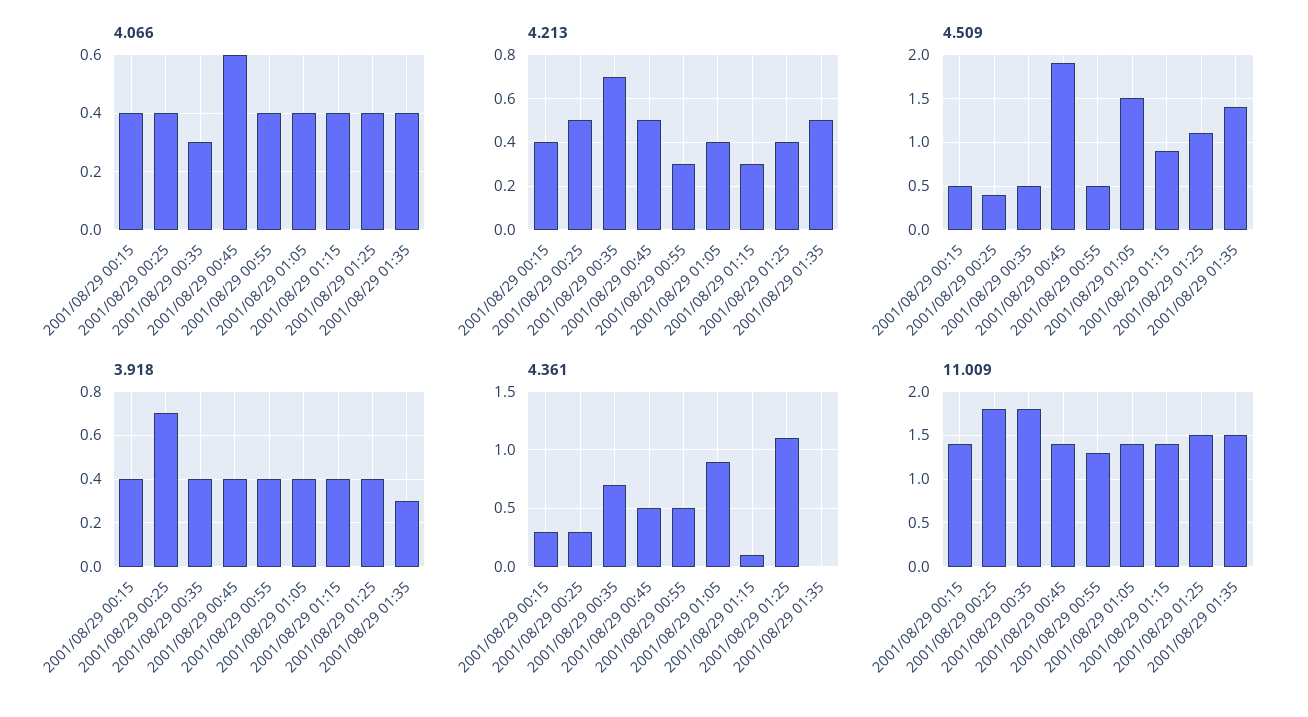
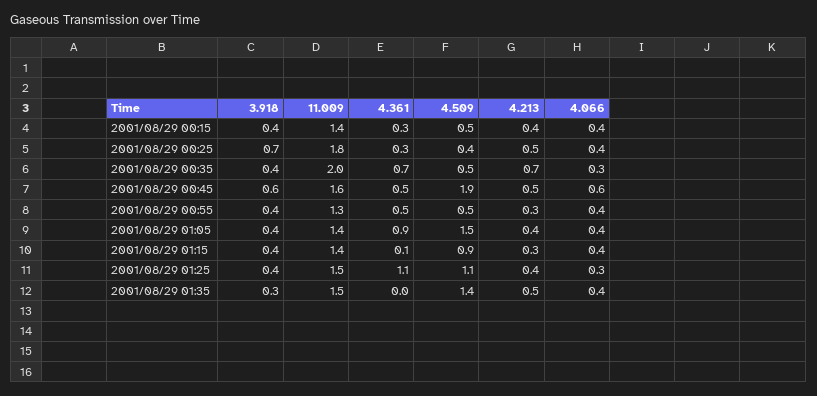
  {
    "4.066": {
      "2001/08/29 00:15": 0.4,
      "2001/08/29 00:25": 0.4,
      "2001/08/29 00:35": 0.3,
      "2001/08/29 00:45": 0.6,
      "2001/08/29 00:55": 0.4,
      "2001/08/29 01:05": 0.4,
      "2001/08/29 01:15": 0.4,
-     "2001/08/29 01:25": 0.4,
+     "2001/08/29 01:25": 0.3,
      "2001/08/29 01:35": 0.4
    },
    "4.213": {
      "2001/08/29 00:15": 0.4,
      "2001/08/29 00:25": 0.5,
      "2001/08/29 00:35": 0.7,
      "2001/08/29 00:45": 0.5,
      "2001/08/29 00:55": 0.3,
      "2001/08/29 01:05": 0.4,
      "2001/08/29 01:15": 0.3,
      "2001/08/29 01:25": 0.4,
      "2001/08/29 01:35": 0.5
    },
    "4.509": {
      "2001/08/29 00:15": 0.5,
      "2001/08/29 00:25": 0.4,
      "2001/08/29 00:35": 0.5,
      "2001/08/29 00:45": 1.9,
      "2001/08/29 00:55": 0.5,
      "2001/08/29 01:05": 1.5,
      "2001/08/29 01:15": 0.9,
      "2001/08/29 01:25": 1.1,
      "2001/08/29 01:35": 1.4
    },
    "3.918": {
      "2001/08/29 00:15": 0.4,
      "2001/08/29 00:25": 0.7,
      "2001/08/29 00:35": 0.4,
-     "2001/08/29 00:45": 0.4,
+     "2001/08/29 00:45": 0.6,
      "2001/08/29 00:55": 0.4,
      "2001/08/29 01:05": 0.4,
      "2001/08/29 01:15": 0.4,
      "2001/08/29 01:25": 0.4,
      "2001/08/29 01:35": 0.3
    },
    "4.361": {
      "2001/08/29 00:15": 0.3,
      "2001/08/29 00:25": 0.3,
      "2001/08/29 00:35": 0.7,
      "2001/08/29 00:45": 0.5,
      "2001/08/29 00:55": 0.5,
      "2001/08/29 01:05": 0.9,
      "2001/08/29 01:15": 0.1,
      "2001/08/29 01:25": 1.1,
      "2001/08/29 01:35": 0
    },
    "11.009": {
      "2001/08/29 00:15": 1.4,
      "2001/08/29 00:25": 1.8,
-     "2001/08/29 00:35": 1.8,
+     "2001/08/29 00:35": 2,
-     "2001/08/29 00:45": 1.4,
+     "2001/08/29 00:45": 1.6,
      "2001/08/29 00:55": 1.3,
      "2001/08/29 01:05": 1.4,
      "2001/08/29 01:15": 1.4,
      "2001/08/29 01:25": 1.5,
      "2001/08/29 01:35": 1.5
    }
  }

